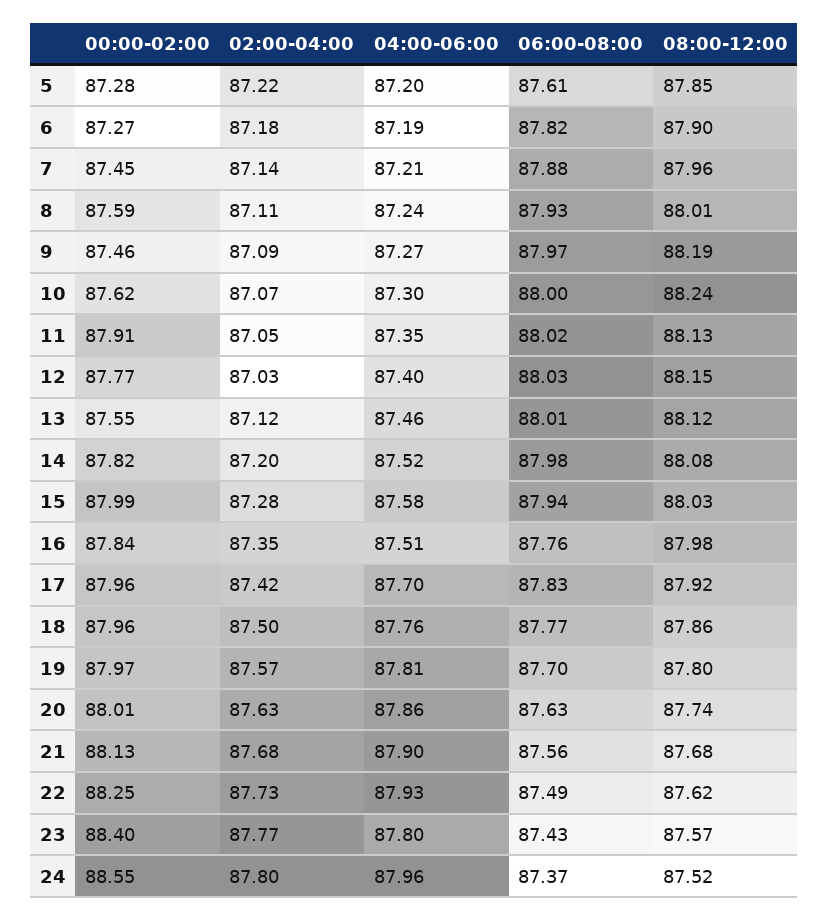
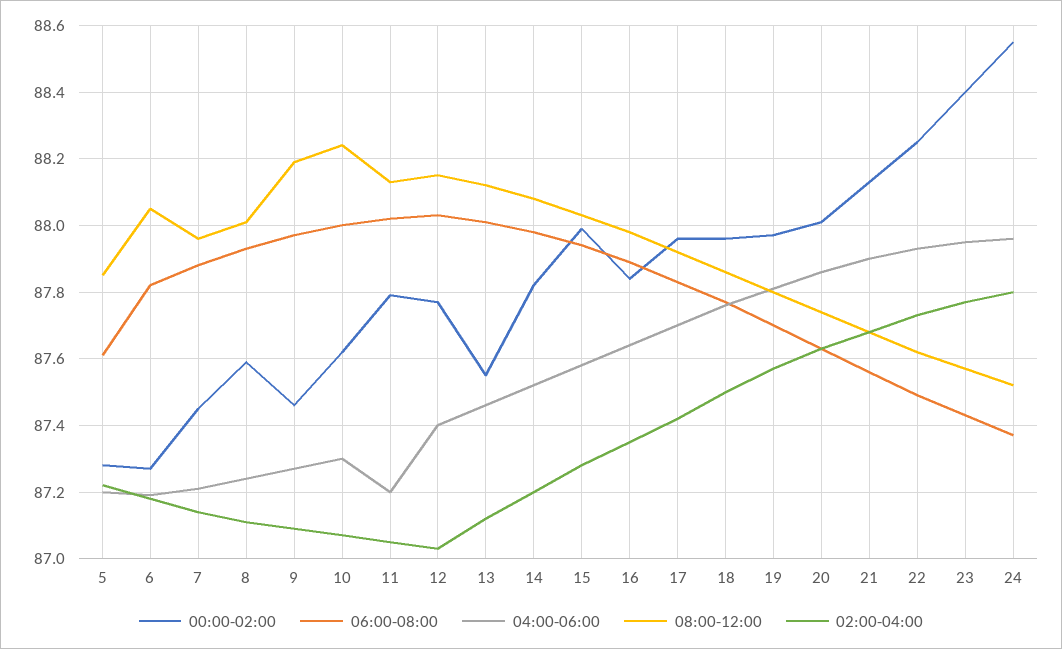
  {
    "00:00-02:00": {
      "5": 87.28,
      "6": 87.27,
      "7": 87.45,
      "8": 87.59,
      "9": 87.46,
      "10": 87.62,
-     "11": 87.91,
+     "11": 87.8,
      "12": 87.77,
      "13": 87.55,
      "14": 87.82,
      "15": 87.99,
      "16": 87.84,
      "17": 87.96,
      "18": 87.96,
      "19": 87.97,
      "20": 88.01,
      "21": 88.13,
      "22": 88.25,
      "23": 88.4,
      "24": 88.55
    },
    "02:00-04:00": {
      "5": 87.22,
      "6": 87.18,
      "7": 87.14,
      "8": 87.11,
      "9": 87.09,
      "10": 87.07,
      "11": 87.05,
      "12": 87.03,
      "13": 87.12,
      "14": 87.2,
      "15": 87.28,
      "16": 87.35,
      "17": 87.42,
      "18": 87.5,
      "19": 87.57,
      "20": 87.63,
      "21": 87.68,
      "22": 87.73,
      "23": 87.77,
      "24": 87.8
    },
    "04:00-06:00": {
      "5": 87.2,
      "6": 87.19,
      "7": 87.21,
      "8": 87.24,
      "9": 87.27,
      "10": 87.3,
-     "11": 87.35,
+     "11": 87.2,
      "12": 87.4,
      "13": 87.46,
      "14": 87.52,
      "15": 87.58,
-     "16": 87.51,
+     "16": 87.65,
      "17": 87.7,
      "18": 87.76,
      "19": 87.81,
      "20": 87.86,
      "21": 87.9,
      "22": 87.93,
-     "23": 87.8,
+     "23": 87.95,
      "24": 87.96
    },
    "06:00-08:00": {
      "5": 87.61,
      "6": 87.82,
      "7": 87.88,
      "8": 87.93,
      "9": 87.97,
      "10": 88,
      "11": 88.02,
      "12": 88.03,
      "13": 88.01,
      "14": 87.98,
      "15": 87.94,
-     "16": 87.76,
+     "16": 87.9,
      "17": 87.83,
      "18": 87.77,
      "19": 87.7,
      "20": 87.63,
      "21": 87.56,
      "22": 87.49,
      "23": 87.43,
      "24": 87.37
    },
    "08:00-12:00": {
      "5": 87.85,
-     "6": 87.9,
+     "6": 88.05,
      "7": 87.96,
      "8": 88.01,
      "9": 88.19,
      "10": 88.24,
      "11": 88.13,
      "12": 88.15,
      "13": 88.12,
      "14": 88.08,
      "15": 88.03,
      "16": 87.98,
      "17": 87.92,
      "18": 87.86,
      "19": 87.8,
      "20": 87.74,
      "21": 87.68,
      "22": 87.62,
      "23": 87.57,
      "24": 87.52
    }
  }

